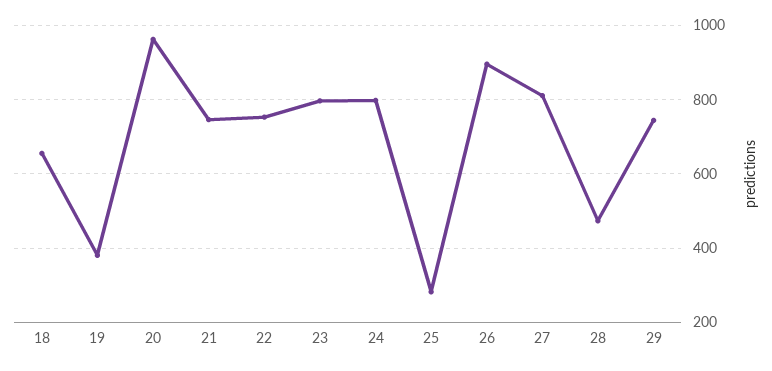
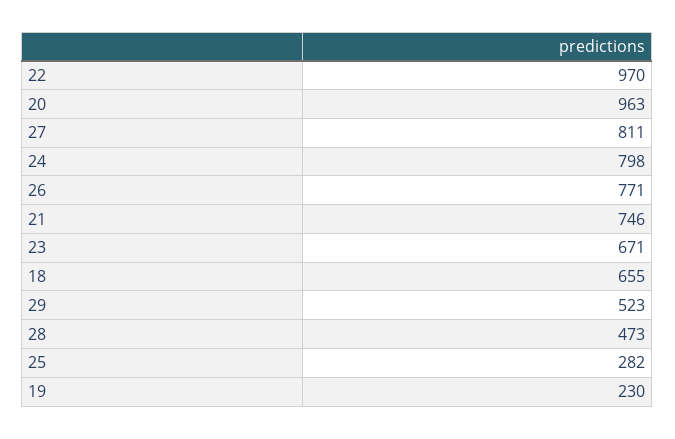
  {
    "18": 655,
-   "19": 380,
+   "19": 230,
    "20": 963,
    "21": 746,
-   "22": 760,
+   "22": 970,
-   "23": 800,
+   "23": 671,
    "24": 798,
    "25": 282,
-   "26": 900,
+   "26": 771,
    "27": 811,
    "28": 473,
-   "29": 740
+   "29": 523
  }

